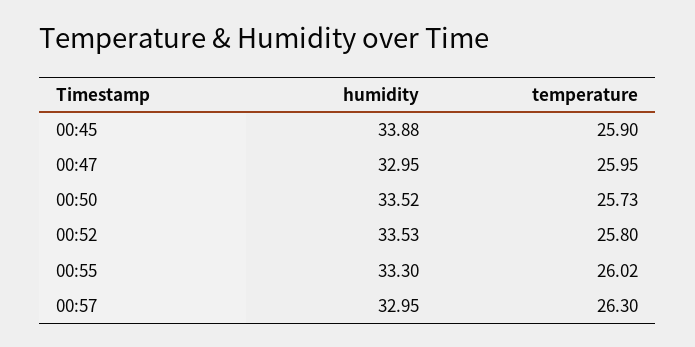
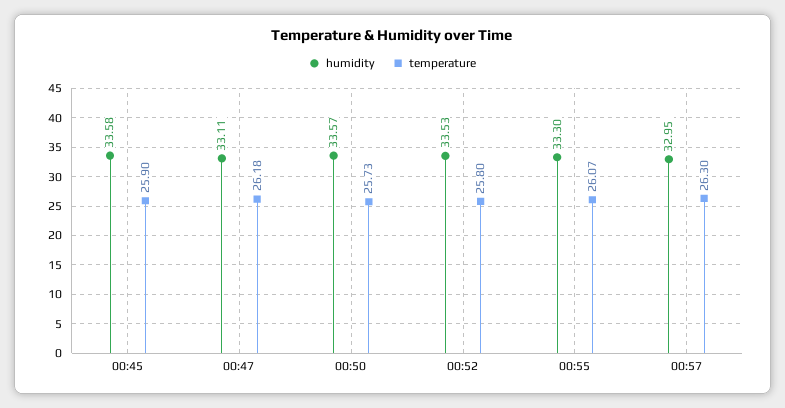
  {
    "humidity": {
-     "00:45": 33.88,
+     "00:45": 33.58,
-     "00:47": 32.95,
+     "00:47": 33.11,
-     "00:50": 33.52,
+     "00:50": 33.57,
      "00:52": 33.53,
      "00:55": 33.3,
      "00:57": 32.95
    },
    "temperature": {
      "00:45": 25.9,
-     "00:47": 25.95,
+     "00:47": 26.18,
      "00:50": 25.73,
      "00:52": 25.8,
-     "00:55": 26.02,
+     "00:55": 26.07,
      "00:57": 26.3
    }
  }

